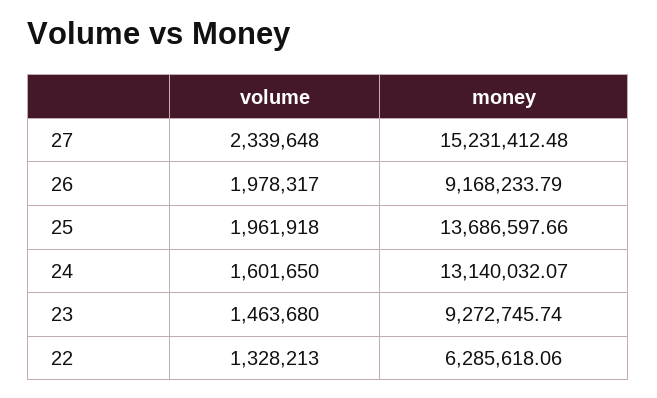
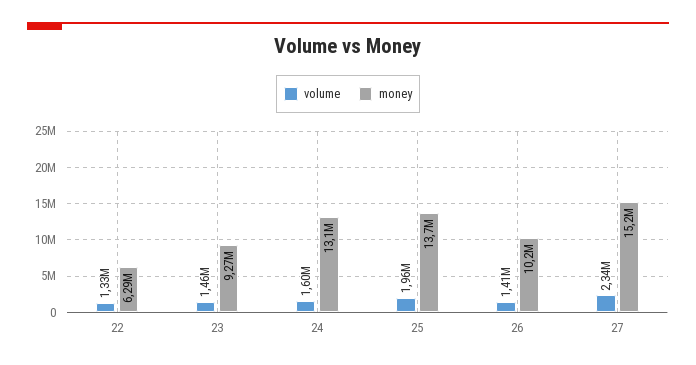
  {
    "volume": {
      "27": 2339648,
-     "26": 1978317,
+     "26": 1410000,
      "25": 1961918,
      "24": 1601650,
      "23": 1463680,
      "22": 1328213
    },
    "money": {
      "27": 15231412.48,
-     "26": 9168233.79,
+     "26": 10200000,
      "25": 13686597.66,
      "24": 13140032.07,
      "23": 9272745.74,
      "22": 6285618.06
    }
  }

